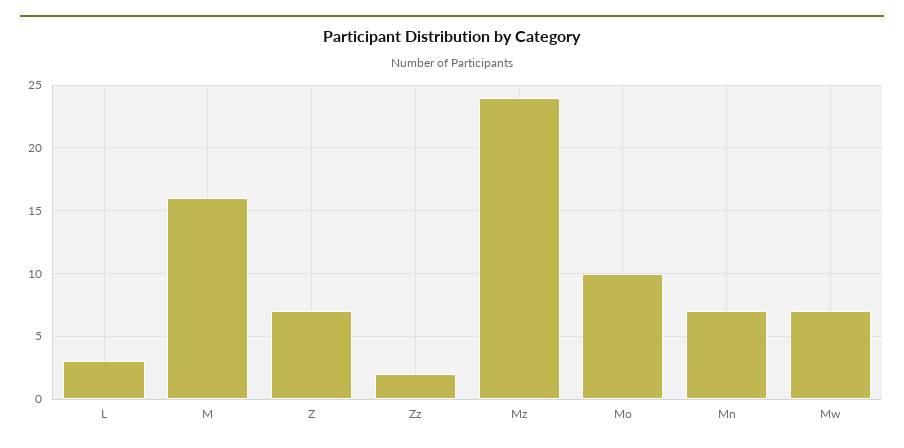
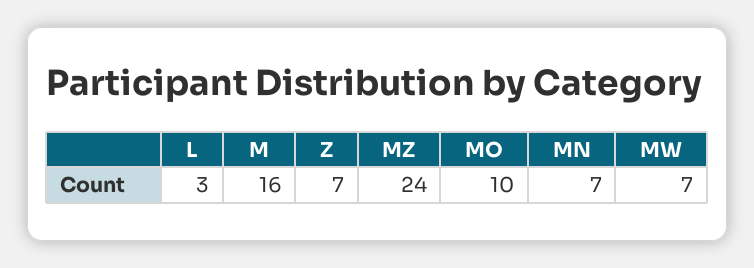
  {
    "L": 3,
    "M": 16,
    "Z": 7,
-   "Zz": 2,
    "Mz": 24,
    "Mo": 10,
    "Mn": 7,
    "Mw": 7
  }

